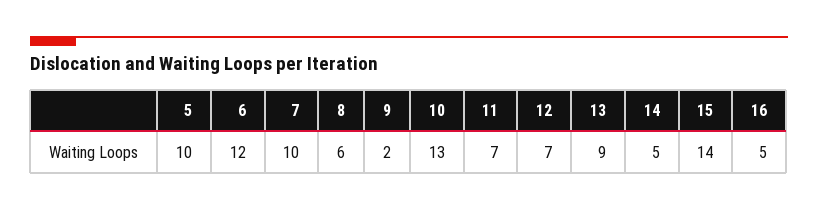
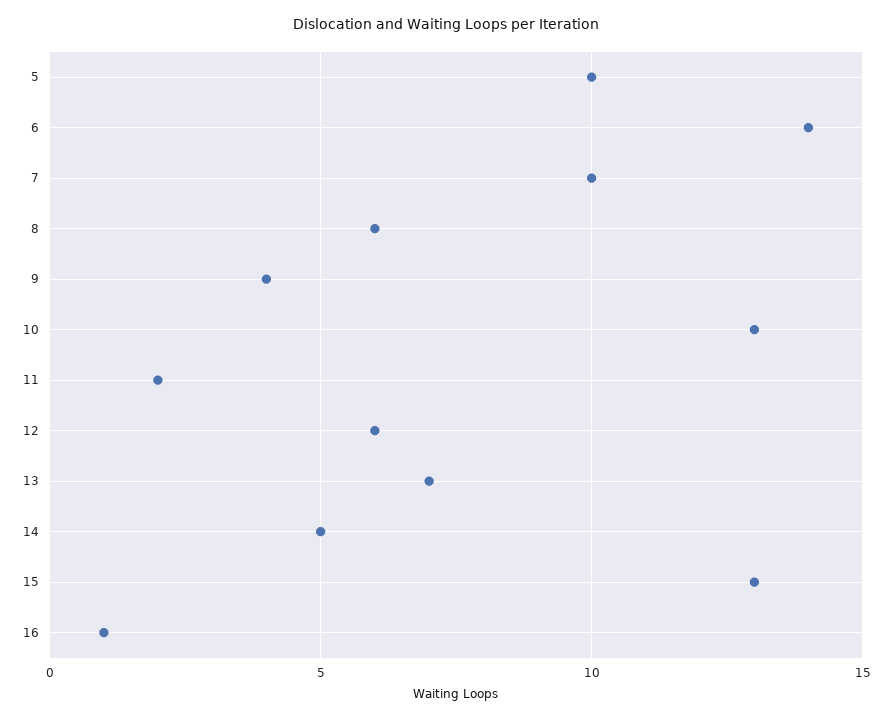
  {
    "5": 10,
-   "6": 12,
+   "6": 14,
    "7": 10,
    "8": 6,
-   "9": 2,
+   "9": 4,
    "10": 13,
-   "11": 7,
+   "11": 2,
-   "12": 7,
+   "12": 6,
-   "13": 9,
+   "13": 7,
    "14": 5,
-   "15": 14,
+   "15": 13,
-   "16": 5
+   "16": 1
  }

